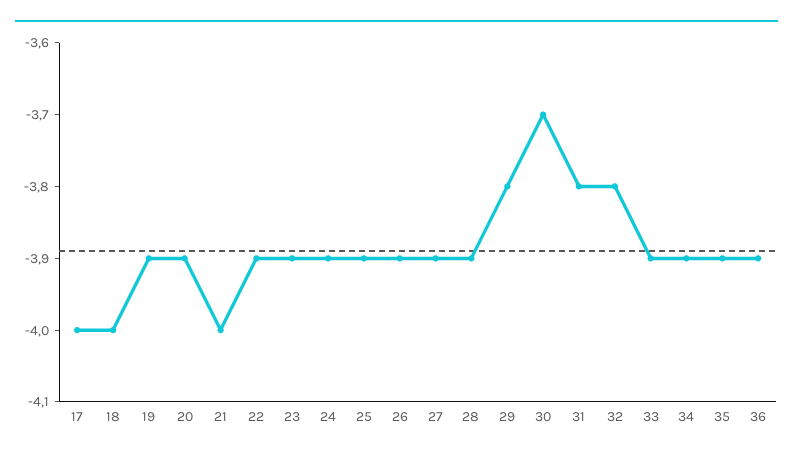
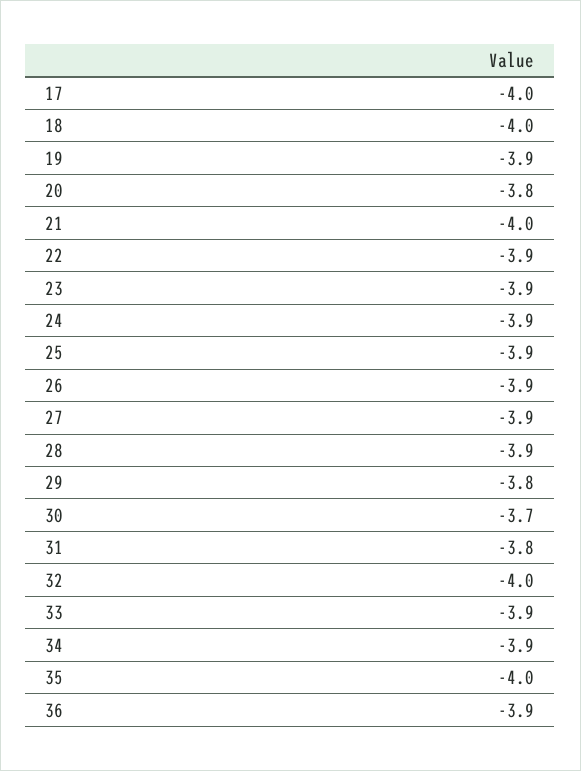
  {
    "17": -4,
    "18": -4,
    "19": -3.9,
-   "20": -3.9,
+   "20": -3.8,
    "21": -4,
    "22": -3.9,
    "23": -3.9,
    "24": -3.9,
    "25": -3.9,
    "26": -3.9,
    "27": -3.9,
    "28": -3.9,
    "29": -3.8,
    "30": -3.7,
    "31": -3.8,
-   "32": -3.8,
+   "32": -4,
    "33": -3.9,
    "34": -3.9,
-   "35": -3.9,
+   "35": -4,
    "36": -3.9
  }

